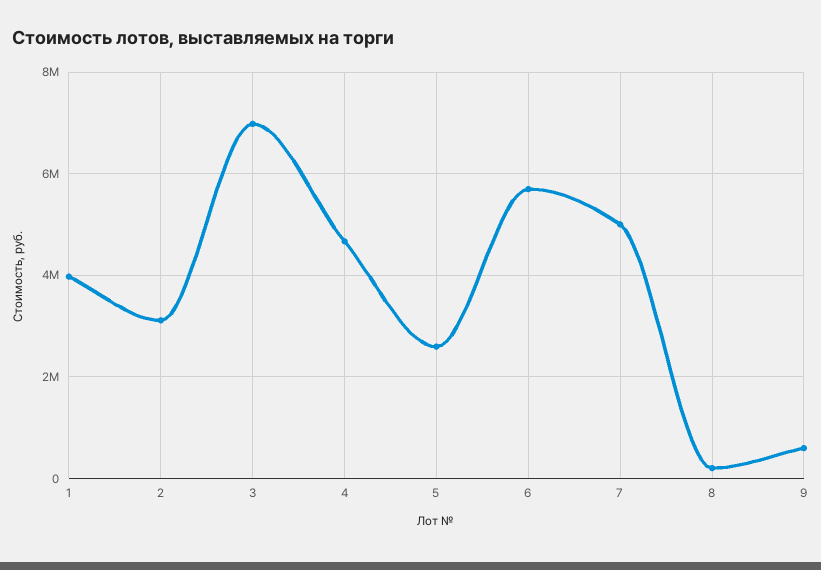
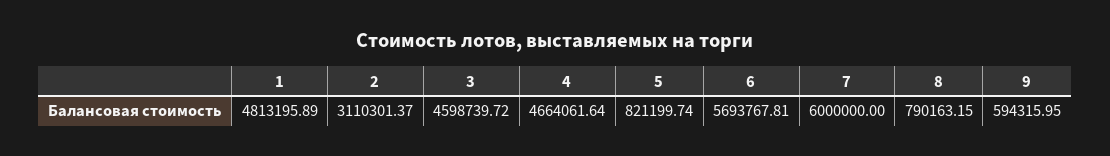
  {
-   "1": 4000000,
+   "1": 4813195.89,
    "2": 3110301.37,
-   "3": 7000000,
+   "3": 4598739.72,
    "4": 4664061.64,
-   "5": 2600000,
+   "5": 821199.74,
    "6": 5693767.81,
-   "7": 5000000,
+   "7": 6000000,
-   "8": 200000,
+   "8": 790163.15,
    "9": 594315.95
  }

